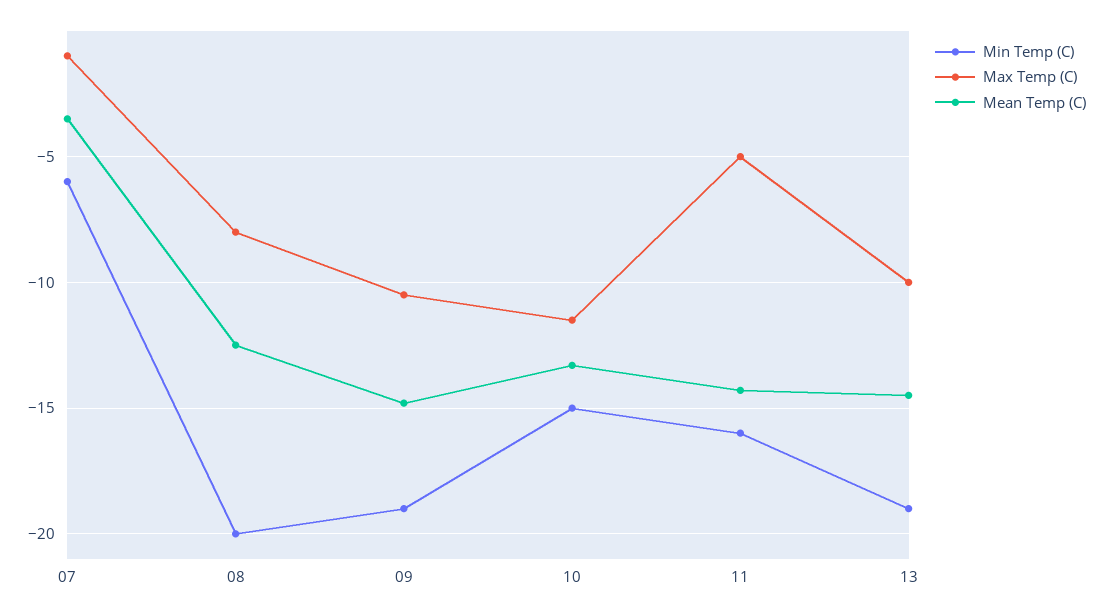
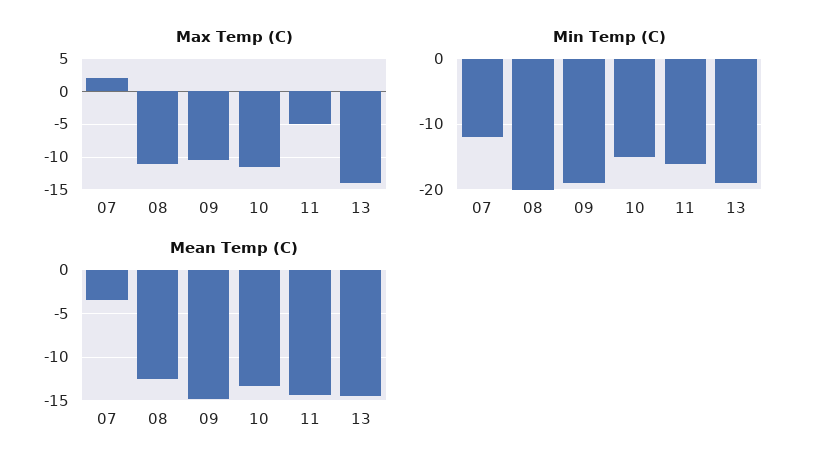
  {
    "Min Temp (C)": {
-     "07": -6,
+     "07": -12,
      "08": -20,
      "09": -19,
      "10": -15,
      "11": -16,
      "13": -19
    },
    "Max Temp (C)": {
-     "07": -1,
+     "07": 2,
-     "08": -8,
+     "08": -11,
      "09": -10.5,
      "10": -11.5,
      "11": -5,
-     "13": -10
+     "13": -14
    },
    "Mean Temp (C)": {
      "07": -3.5,
      "08": -12.5,
      "09": -15,
      "10": -13.5,
      "11": -14.5,
      "13": -14.5
    }
  }

